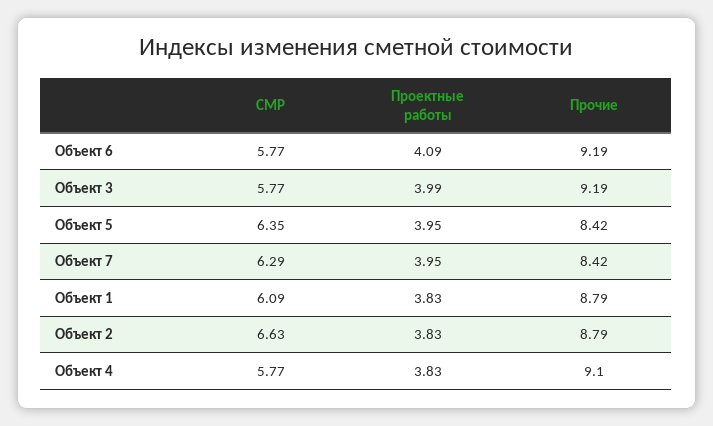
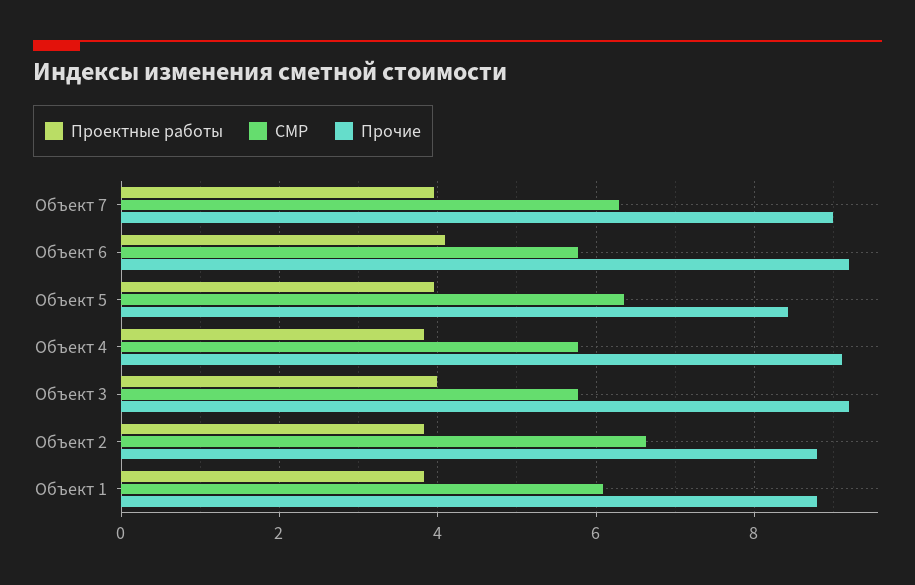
  {
    "СМР": {
      "Объект 6": 5.77,
      "Объект 3": 5.77,
      "Объект 5": 6.35,
      "Объект 7": 6.29,
      "Объект 1": 6.09,
      "Объект 2": 6.63,
      "Объект 4": 5.77
    },
    "Проектные работы": {
      "Объект 6": 4.09,
      "Объект 3": 3.99,
      "Объект 5": 3.95,
      "Объект 7": 3.95,
      "Объект 1": 3.83,
      "Объект 2": 3.83,
      "Объект 4": 3.83
    },
    "Прочие": {
      "Объект 6": 9.19,
      "Объект 3": 9.19,
      "Объект 5": 8.42,
-     "Объект 7": 8.42,
+     "Объект 7": 9,
      "Объект 1": 8.79,
      "Объект 2": 8.79,
      "Объект 4": 9.1
    }
  }

